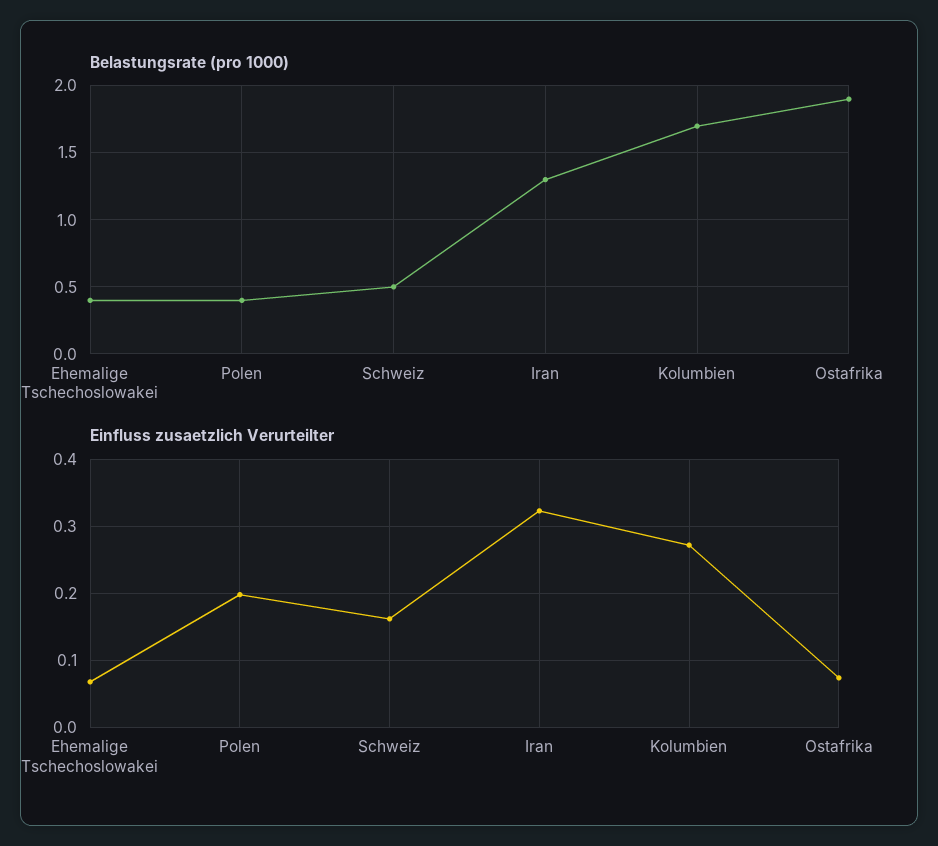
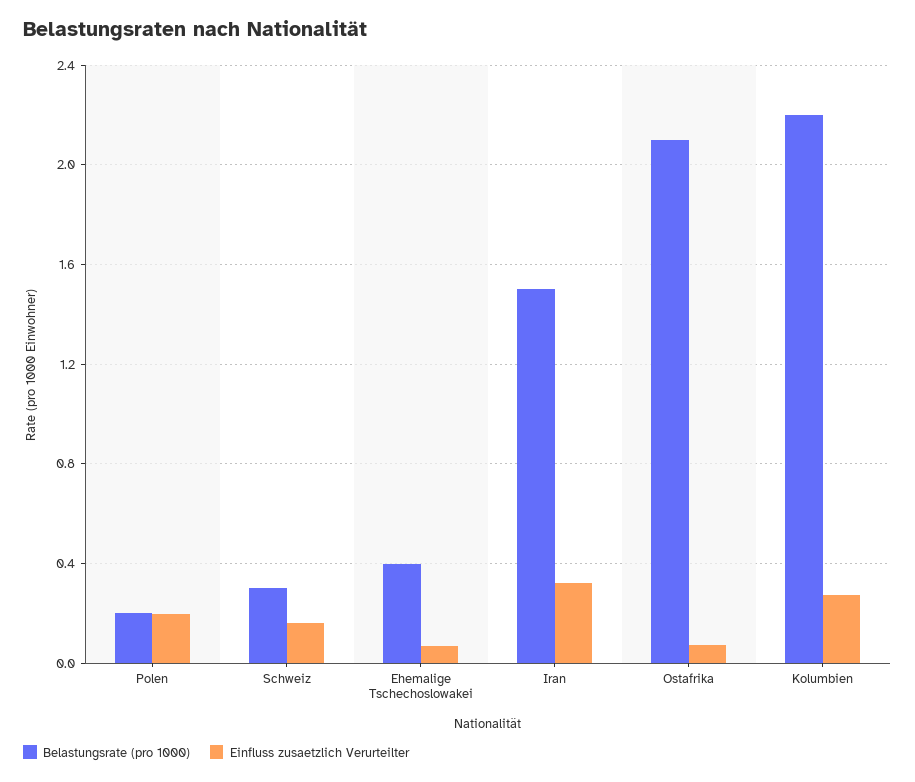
  {
    "Belastungsrate (pro 1000)": {
      "Ehemalige Tschechoslowakei": 0.4,
-     "Polen": 0.4,
+     "Polen": 0.2,
-     "Schweiz": 0.5,
+     "Schweiz": 0.3,
-     "Iran": 1.3,
+     "Iran": 1.5,
-     "Kolumbien": 1.7,
+     "Kolumbien": 2.2,
-     "Ostafrika": 1.9
+     "Ostafrika": 2.1
    },
    "Einfluss zusaetzlich Verurteilter": {
      "Ehemalige Tschechoslowakei": 0.07,
      "Polen": 0.2,
      "Schweiz": 0.16,
      "Iran": 0.32,
      "Kolumbien": 0.27,
      "Ostafrika": 0.07
    }
  }

